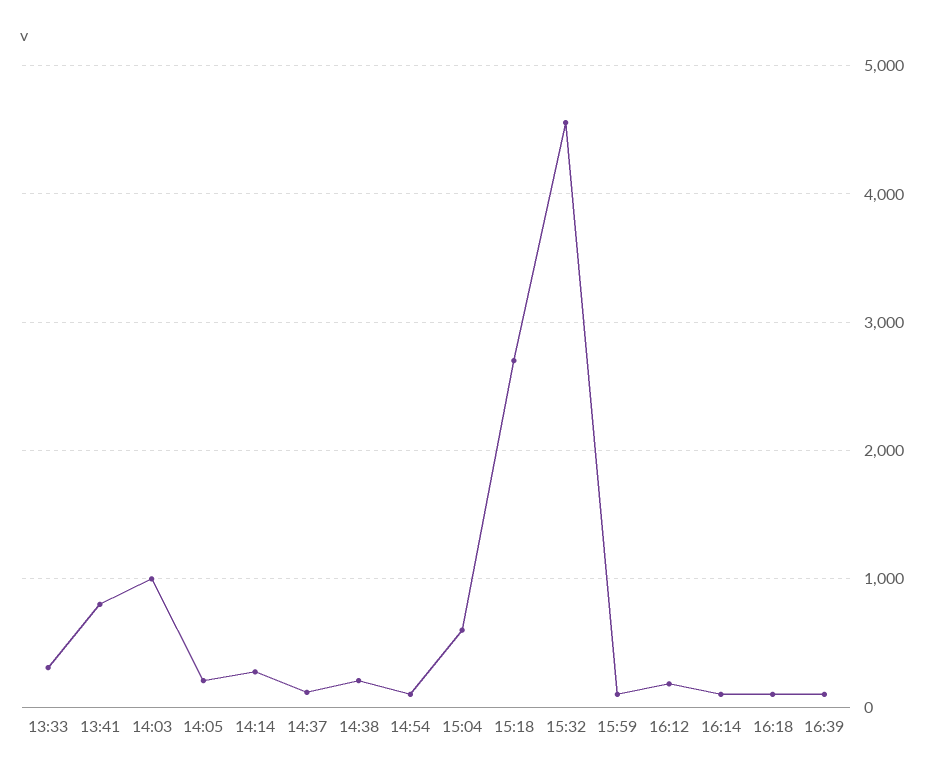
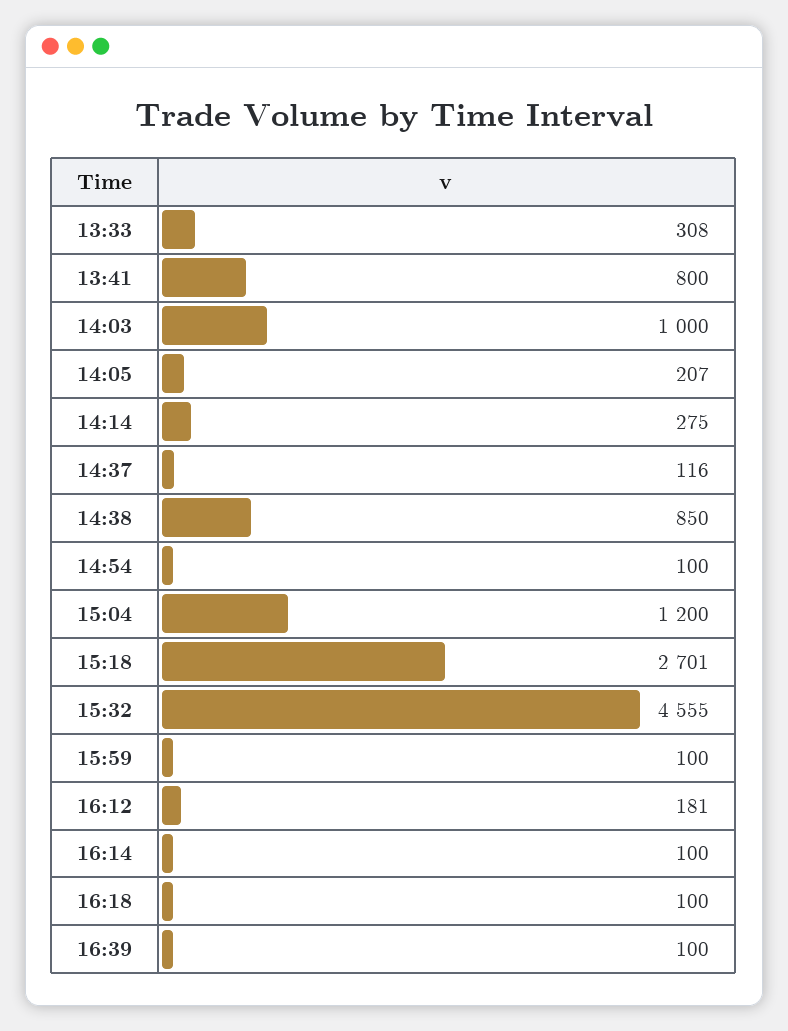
  {
    "13:33": 308,
    "13:41": 800,
    "14:03": 1000,
    "14:05": 207,
    "14:14": 275,
    "14:37": 116,
-   "14:38": 200,
+   "14:38": 850,
    "14:54": 100,
-   "15:04": 600,
+   "15:04": 1200,
    "15:18": 2701,
    "15:32": 4555,
    "15:59": 100,
    "16:12": 181,
    "16:14": 100,
    "16:18": 100,
    "16:39": 100
  }

